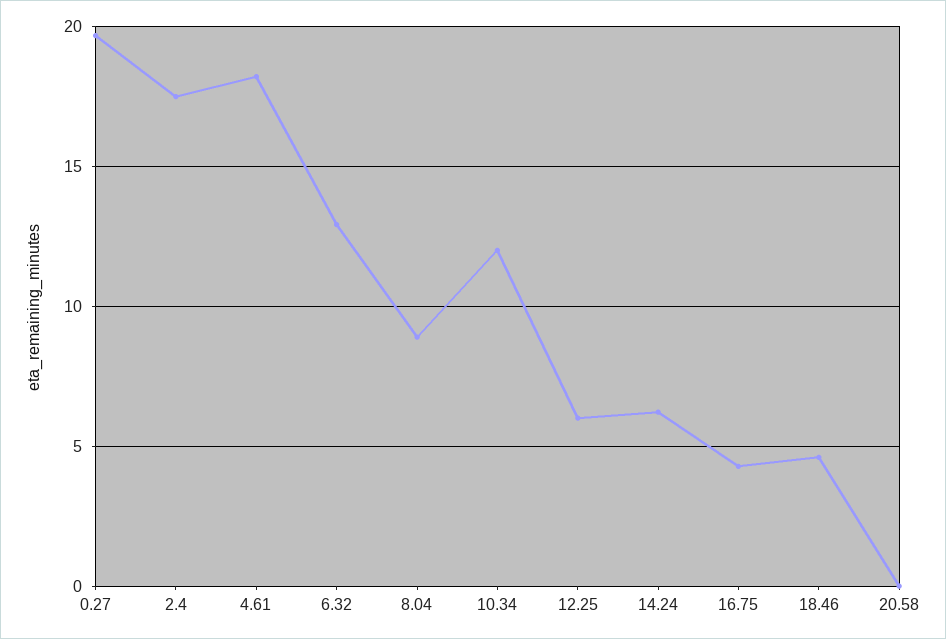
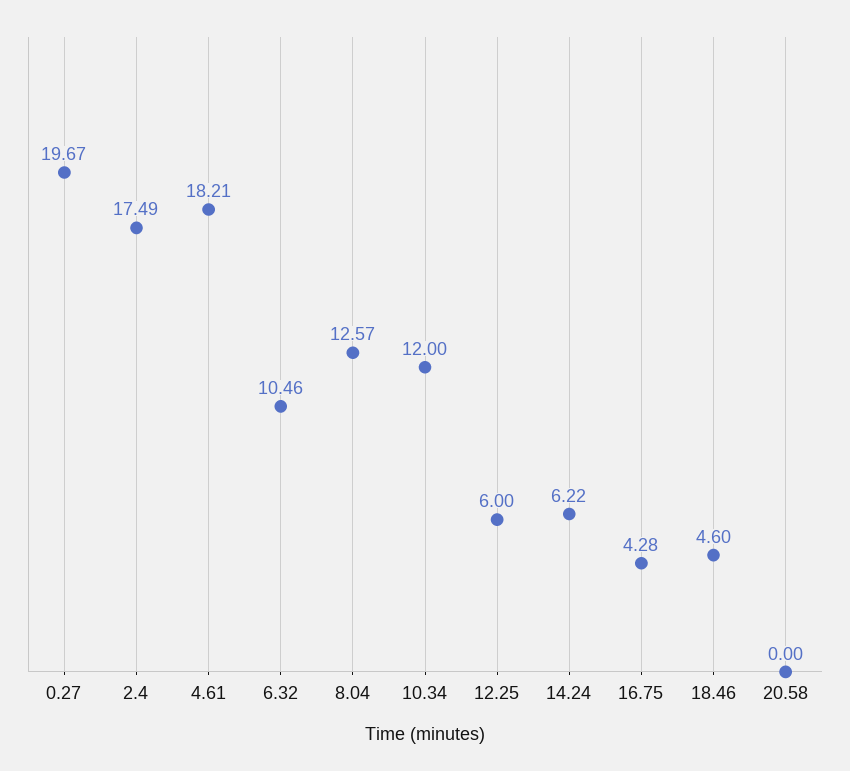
  {
    "0.27": 19.67,
    "2.4": 17.49,
    "4.61": 18.21,
-   "6.32": 13,
+   "6.32": 10.46,
-   "8.04": 9,
+   "8.04": 12.57,
    "10.34": 12,
    "12.25": 6,
    "14.24": 6.22,
    "16.75": 4.28,
    "18.46": 4.6,
    "20.58": 0
  }

